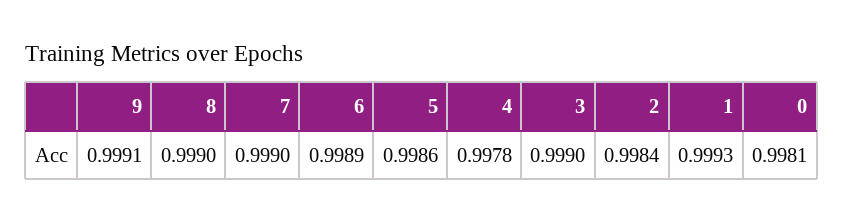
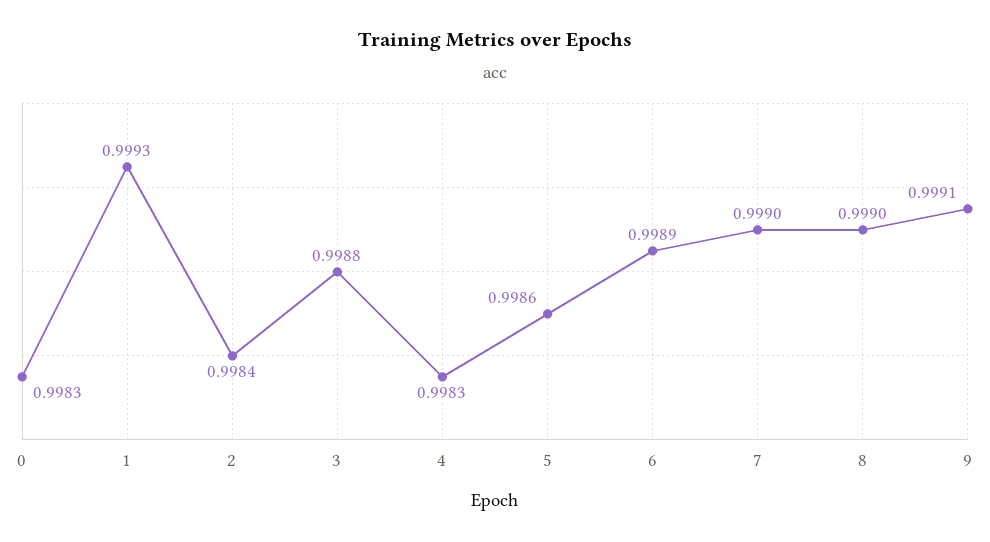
  {
    "9": 0.9991,
    "8": 0.999,
    "7": 0.999,
    "6": 0.9989,
    "5": 0.9986,
-   "4": 0.9978,
+   "4": 0.9983,
-   "3": 0.999,
+   "3": 0.9988,
    "2": 0.9984,
    "1": 0.9993,
-   "0": 0.9981
+   "0": 0.9983
  }

